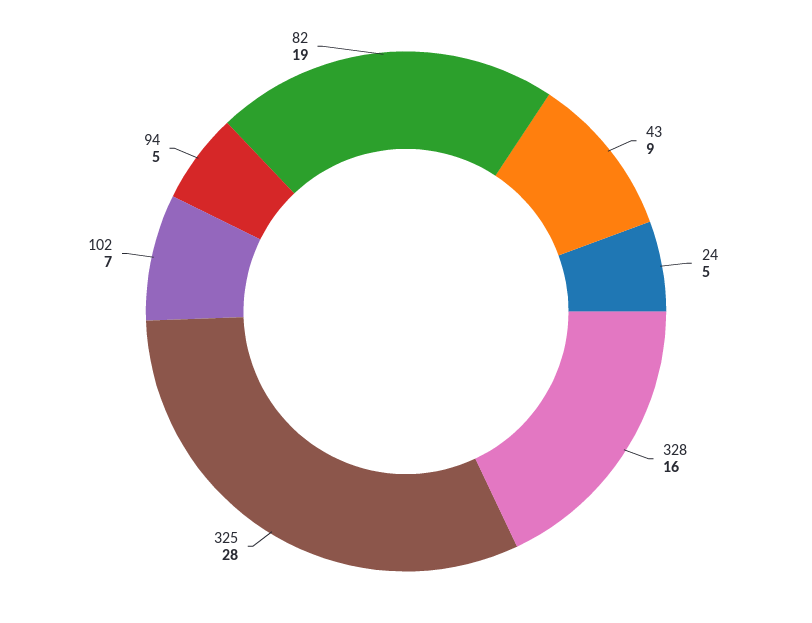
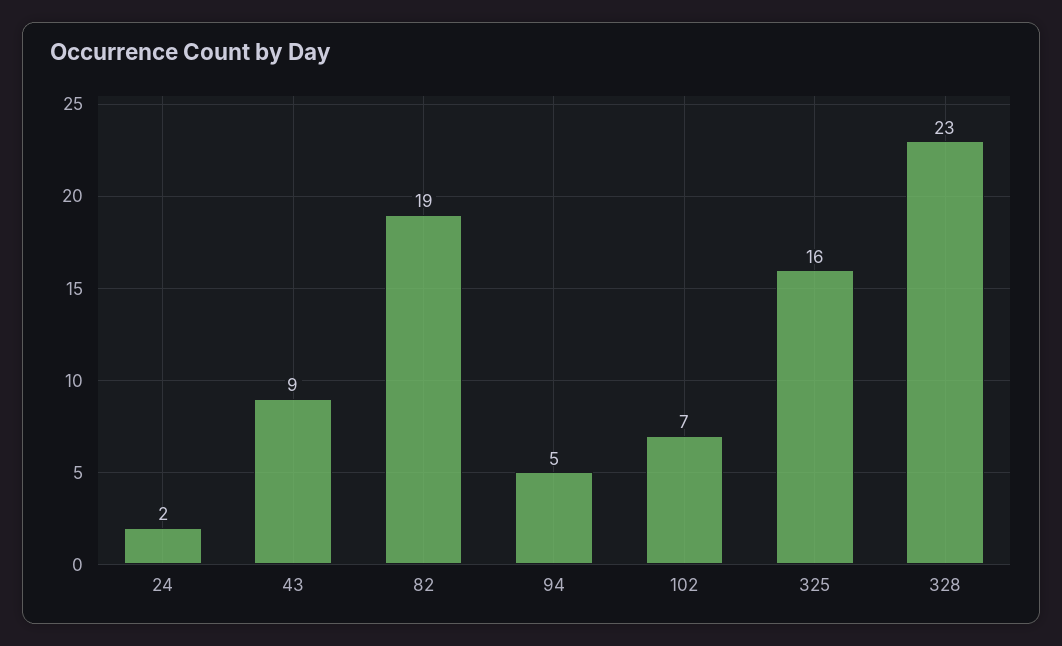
  {
    "43": 9,
-   "24": 5,
+   "24": 2,
-   "328": 16,
+   "328": 23,
-   "325": 28,
+   "325": 16,
    "102": 7,
    "94": 5,
    "82": 19
  }

